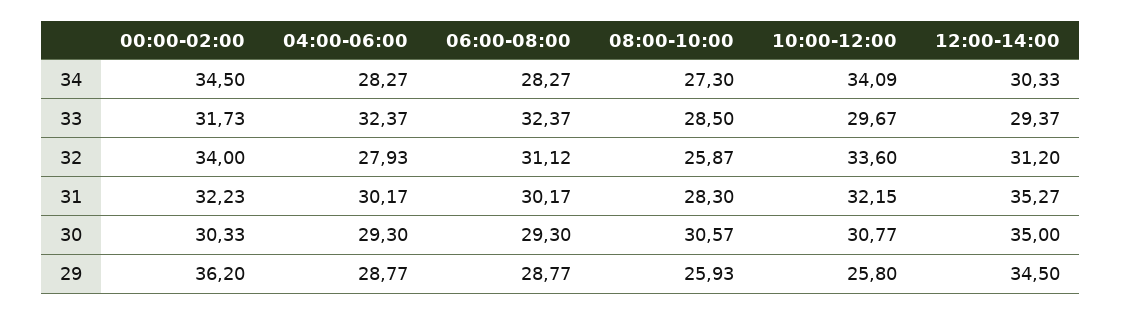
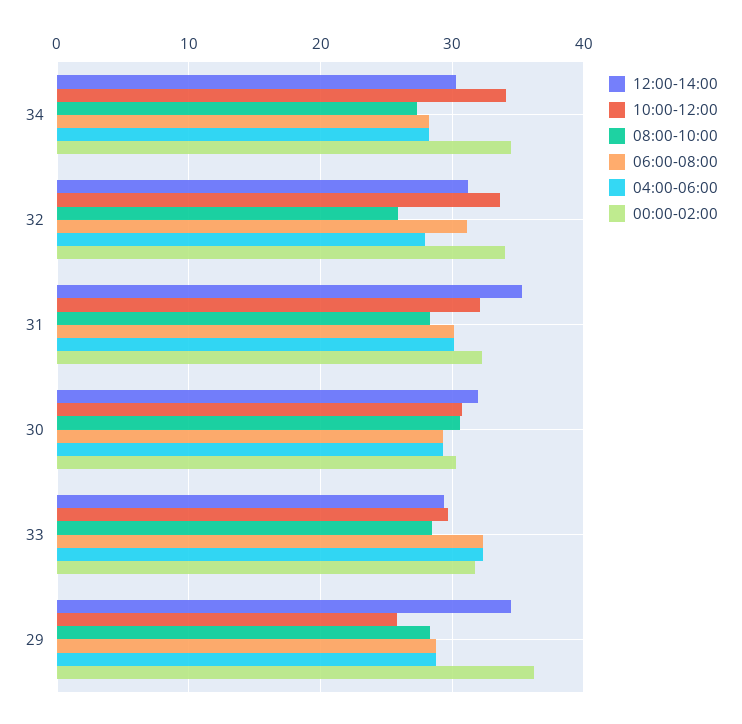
  {
    "00:00-02:00": {
      "34": 34.5,
      "33": 31.73,
      "32": 34,
      "31": 32.23,
      "30": 30.33,
      "29": 36.2
    },
    "04:00-06:00": {
      "34": 28.27,
      "33": 32.37,
      "32": 27.93,
      "31": 30.17,
      "30": 29.3,
      "29": 28.77
    },
    "06:00-08:00": {
      "34": 28.27,
      "33": 32.37,
      "32": 31.12,
      "31": 30.17,
      "30": 29.3,
      "29": 28.77
    },
    "08:00-10:00": {
      "34": 27.3,
      "33": 28.5,
      "32": 25.87,
      "31": 28.3,
      "30": 30.57,
-     "29": 25.93
+     "29": 28
    },
    "10:00-12:00": {
      "34": 34.09,
      "33": 29.67,
      "32": 33.6,
      "31": 32.15,
      "30": 30.77,
      "29": 25.8
    },
    "12:00-14:00": {
      "34": 30.33,
      "33": 29.37,
      "32": 31.2,
      "31": 35.27,
-     "30": 35,
+     "30": 32,
      "29": 34.5
    }
  }

